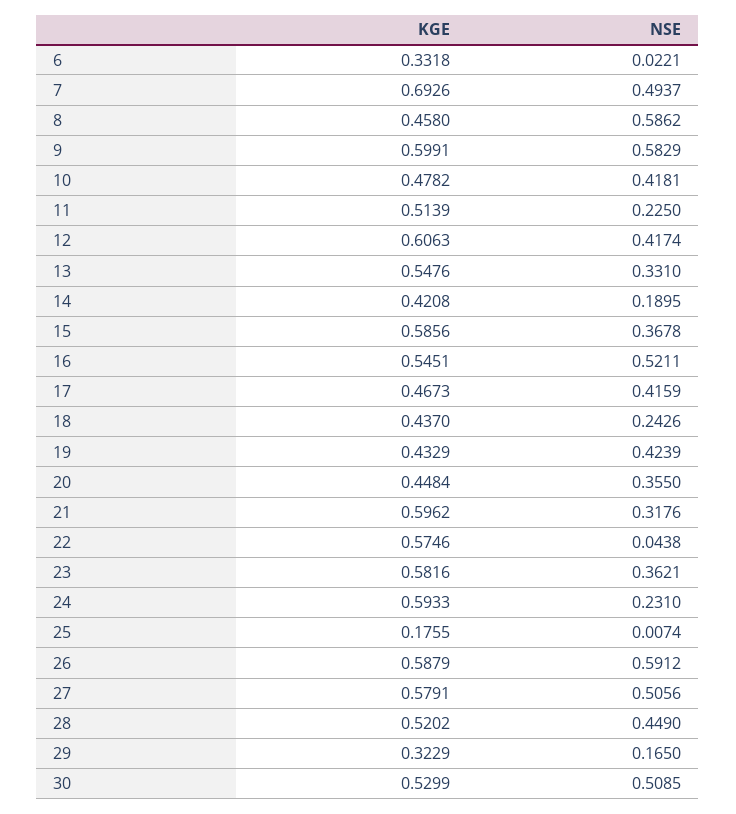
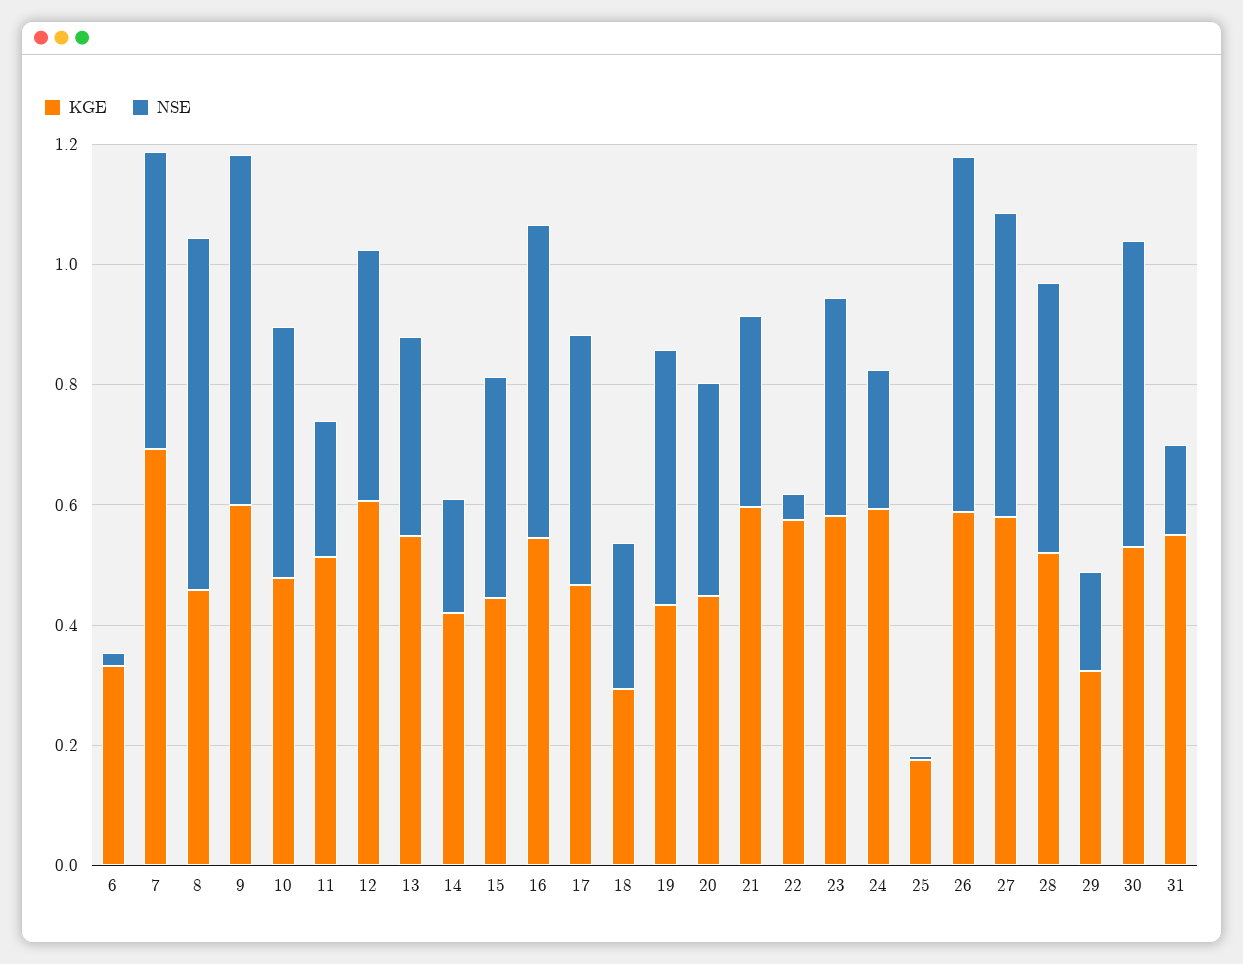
  {
    "KGE": {
      "6": 0.3318,
      "7": 0.6926,
      "8": 0.458,
      "9": 0.5991,
      "10": 0.4782,
      "11": 0.5139,
      "12": 0.6063,
      "13": 0.5476,
      "14": 0.4208,
-     "15": 0.5856,
+     "15": 0.45,
      "16": 0.5451,
      "17": 0.4673,
-     "18": 0.437,
+     "18": 0.3,
      "19": 0.4329,
      "20": 0.4484,
      "21": 0.5962,
      "22": 0.5746,
      "23": 0.5816,
      "24": 0.5933,
      "25": 0.1755,
      "26": 0.5879,
      "27": 0.5791,
      "28": 0.5202,
      "29": 0.3229,
-     "30": 0.5299
+     "30": 0.5299,
+     "31": 0.55
    },
    "NSE": {
      "6": 0.0221,
      "7": 0.4937,
      "8": 0.5862,
      "9": 0.5829,
      "10": 0.4181,
      "11": 0.225,
      "12": 0.4174,
      "13": 0.331,
      "14": 0.1895,
      "15": 0.3678,
      "16": 0.5211,
      "17": 0.4159,
      "18": 0.2426,
      "19": 0.4239,
      "20": 0.355,
      "21": 0.3176,
      "22": 0.0438,
      "23": 0.3621,
      "24": 0.231,
      "25": 0.0074,
      "26": 0.5912,
      "27": 0.5056,
      "28": 0.449,
      "29": 0.165,
-     "30": 0.5085
+     "30": 0.5085,
+     "31": 0.15
    }
  }

